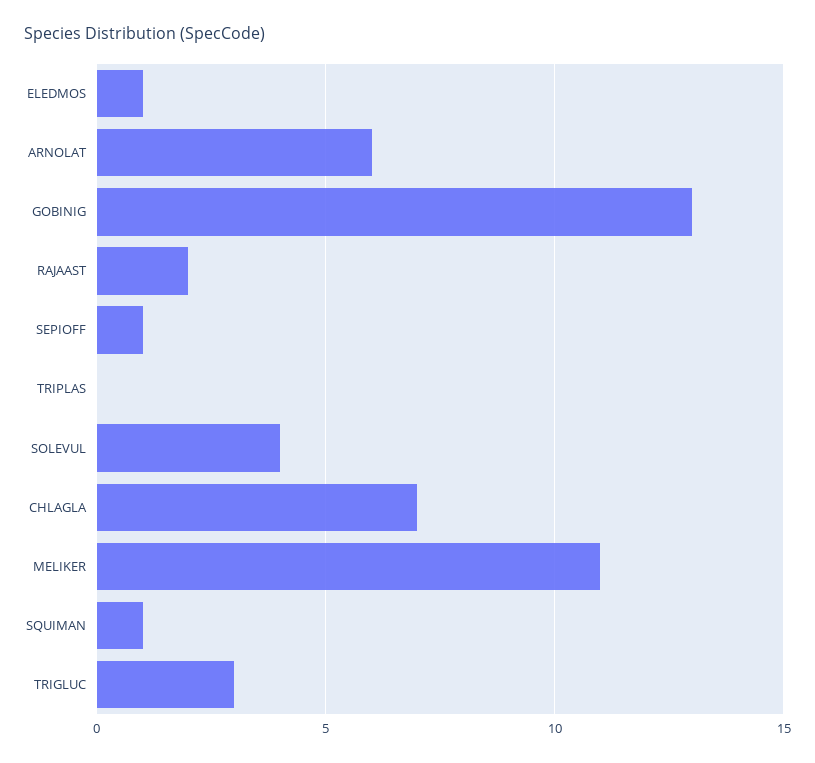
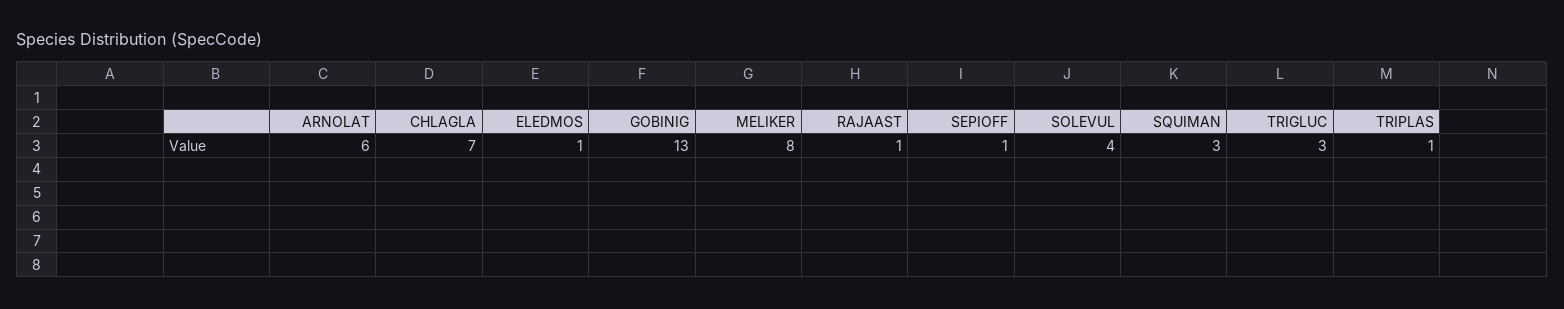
  {
    "ELEDMOS": 1,
    "ARNOLAT": 6,
    "GOBINIG": 13,
-   "RAJAAST": 2,
+   "RAJAAST": 1,
    "SEPIOFF": 1,
-   "TRIPLAS": 0,
+   "TRIPLAS": 1,
    "SOLEVUL": 4,
    "CHLAGLA": 7,
-   "MELIKER": 11,
+   "MELIKER": 8,
-   "SQUIMAN": 1,
+   "SQUIMAN": 3,
    "TRIGLUC": 3
  }

